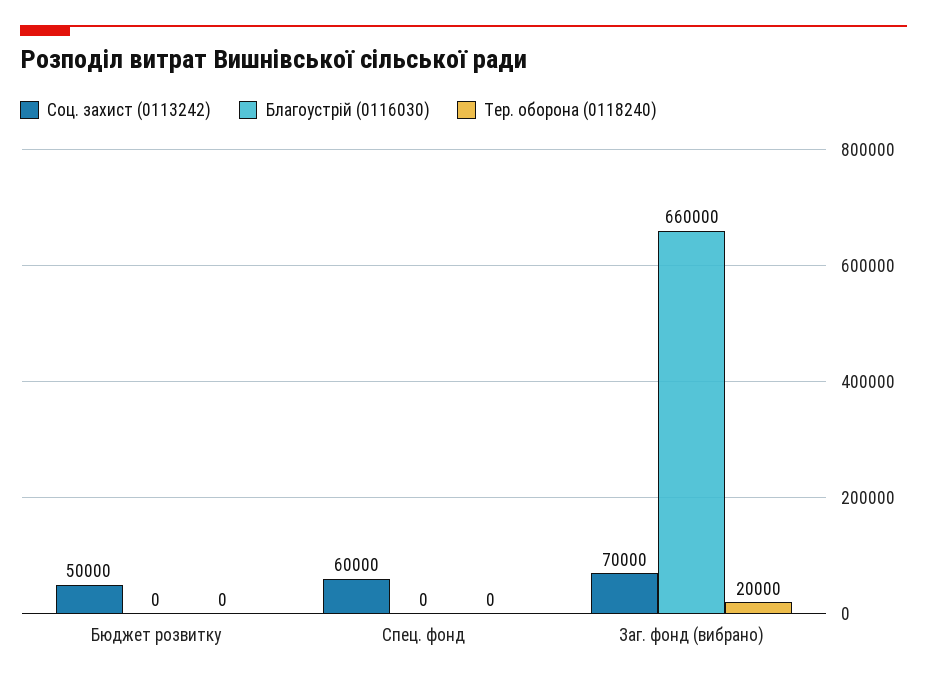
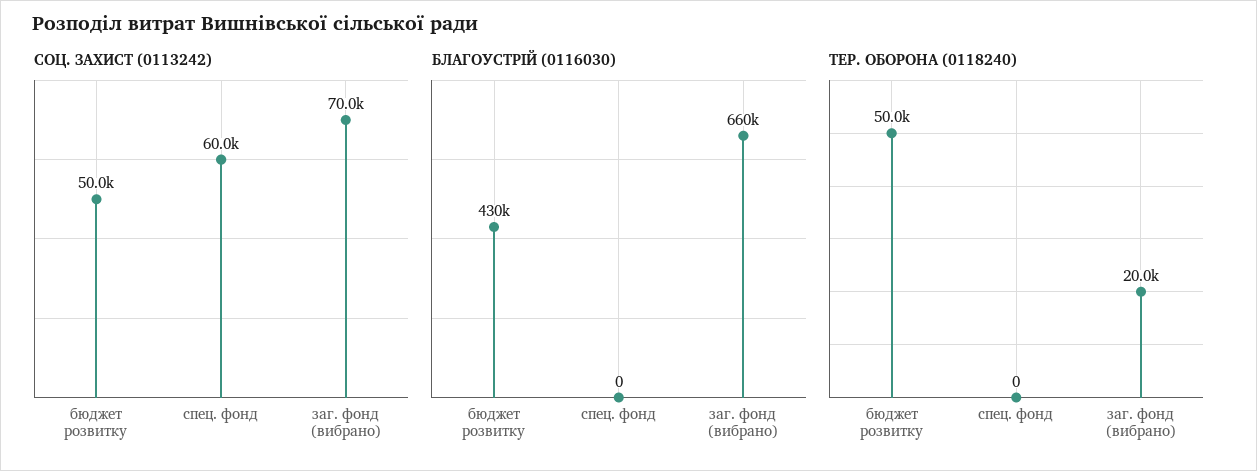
  {
    "Соц. захист (0113242)": {
      "Бюджет розвитку": 50000,
      "Спец. фонд": 60000,
      "Заг. фонд (вибрано)": 70000
    },
    "Благоустрій (0116030)": {
-     "Бюджет розвитку": 0,
+     "Бюджет розвитку": 430000,
      "Спец. фонд": 0,
      "Заг. фонд (вибрано)": 660000
    },
    "Тер. оборона (0118240)": {
-     "Бюджет розвитку": 0,
+     "Бюджет розвитку": 50000,
      "Спец. фонд": 0,
      "Заг. фонд (вибрано)": 20000
    }
  }

